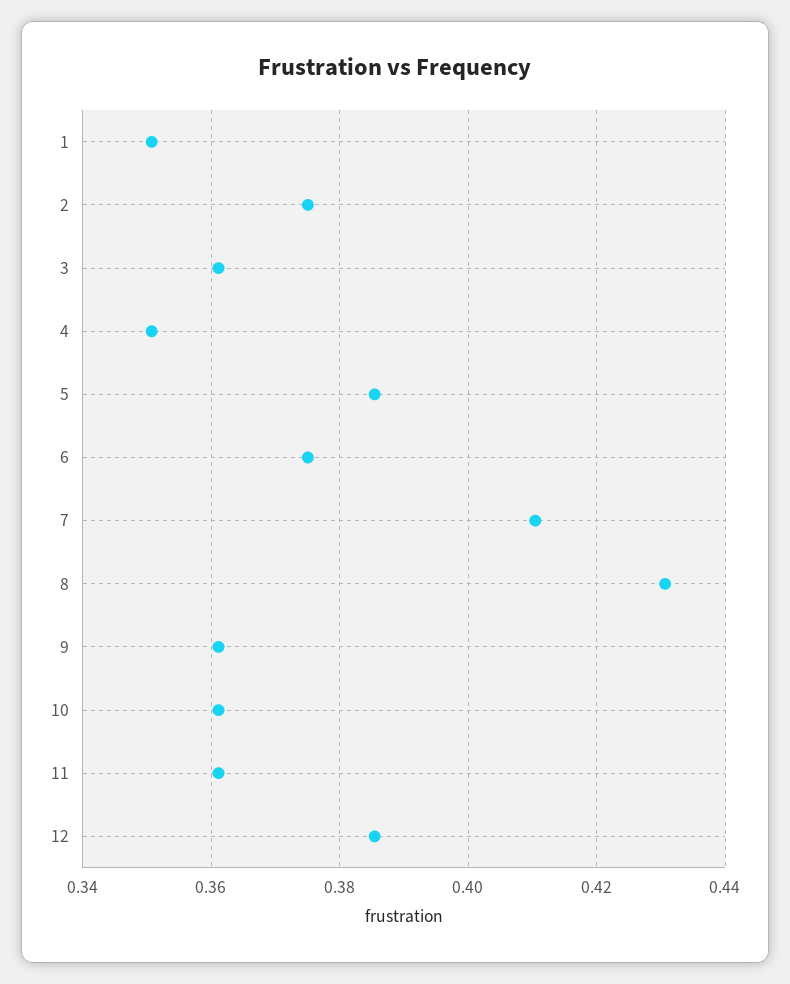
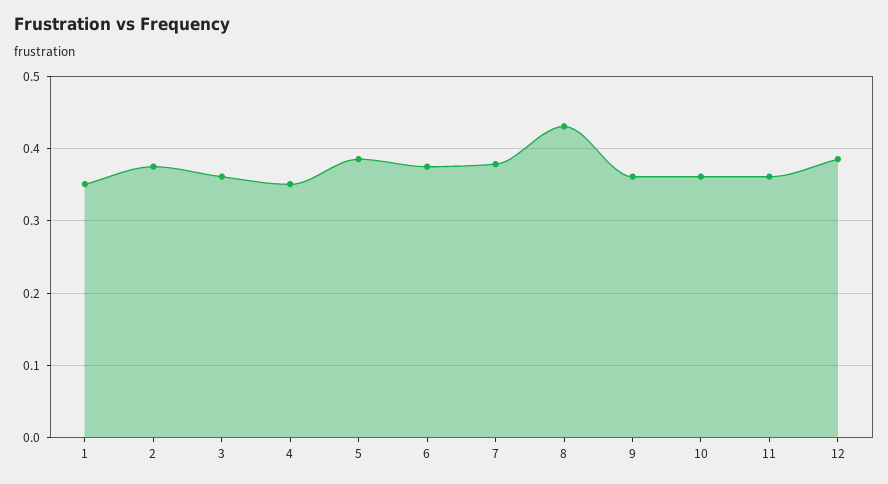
  {
    "1": 0.35,
    "2": 0.376,
    "3": 0.362,
    "4": 0.35,
    "5": 0.386,
    "6": 0.376,
-   "7": 0.41,
+   "7": 0.38,
    "8": 0.43,
    "9": 0.362,
    "10": 0.362,
    "11": 0.362,
    "12": 0.386
  }

